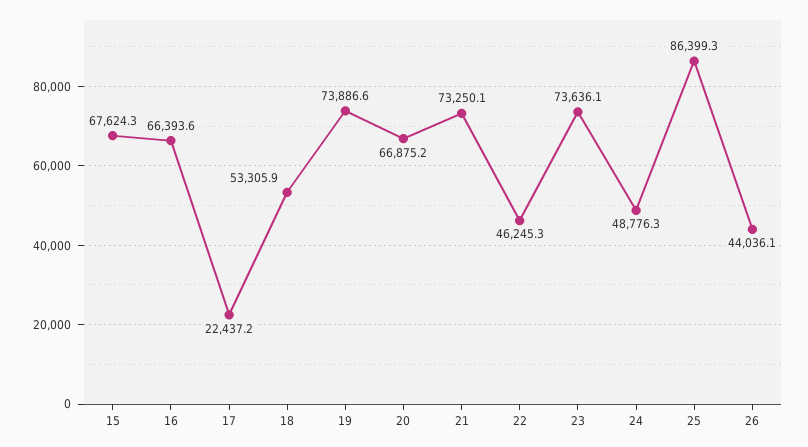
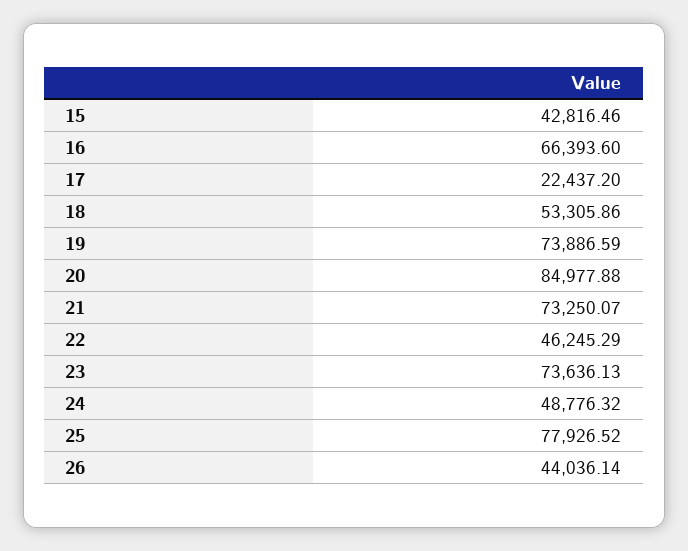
  {
-   "15": 67624.3,
+   "15": 42816.46,
    "16": 66393.6,
    "17": 22437.2,
    "18": 53305.86,
    "19": 73886.59,
-   "20": 66875.2,
+   "20": 84977.88,
    "21": 73250.07,
    "22": 46245.29,
    "23": 73636.13,
    "24": 48776.32,
-   "25": 86399.3,
+   "25": 77926.52,
    "26": 44036.14
  }

